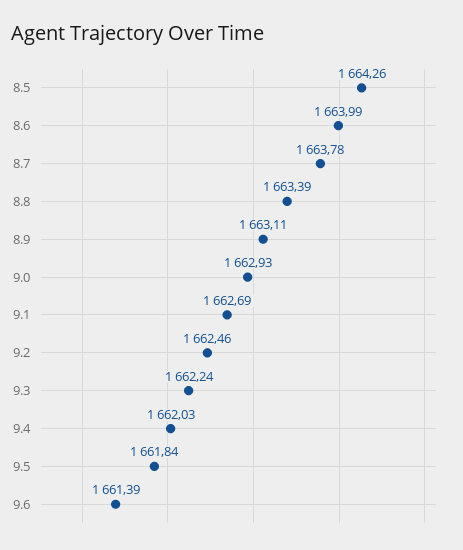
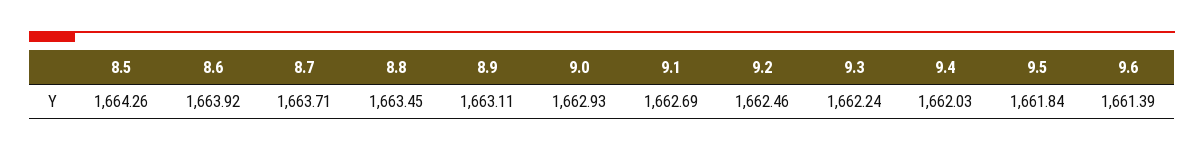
  {
    "8.5": 1664.26,
-   "8.6": 1663.99,
+   "8.6": 1663.92,
-   "8.7": 1663.78,
+   "8.7": 1663.71,
-   "8.8": 1663.39,
+   "8.8": 1663.45,
    "8.9": 1663.11,
    "9.0": 1662.93,
    "9.1": 1662.69,
    "9.2": 1662.46,
    "9.3": 1662.24,
    "9.4": 1662.03,
    "9.5": 1661.84,
    "9.6": 1661.39
  }

